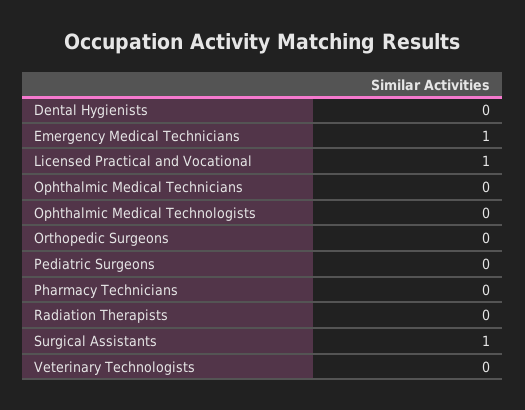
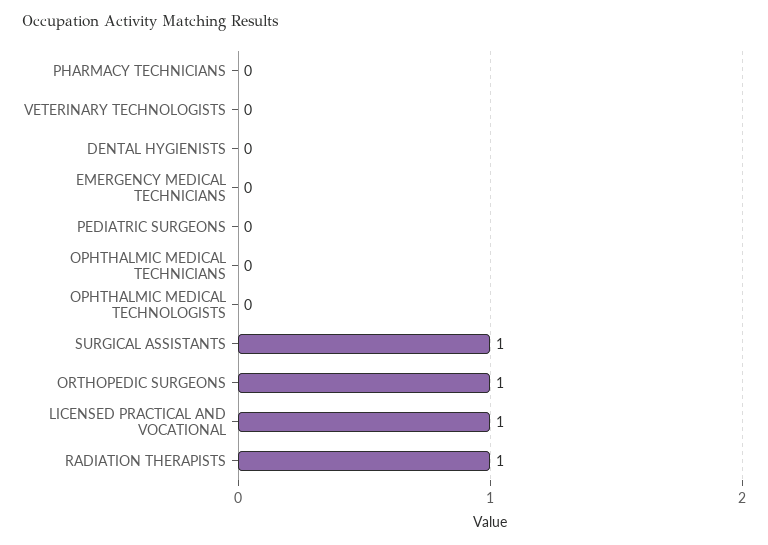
  {
    "Dental Hygienists": 0,
-   "Emergency Medical Technicians": 1,
+   "Emergency Medical Technicians": 0,
    "Licensed Practical and Vocational": 1,
    "Ophthalmic Medical Technicians": 0,
    "Ophthalmic Medical Technologists": 0,
-   "Orthopedic Surgeons": 0,
+   "Orthopedic Surgeons": 1,
    "Pediatric Surgeons": 0,
    "Pharmacy Technicians": 0,
-   "Radiation Therapists": 0,
+   "Radiation Therapists": 1,
    "Surgical Assistants": 1,
    "Veterinary Technologists": 0
  }

